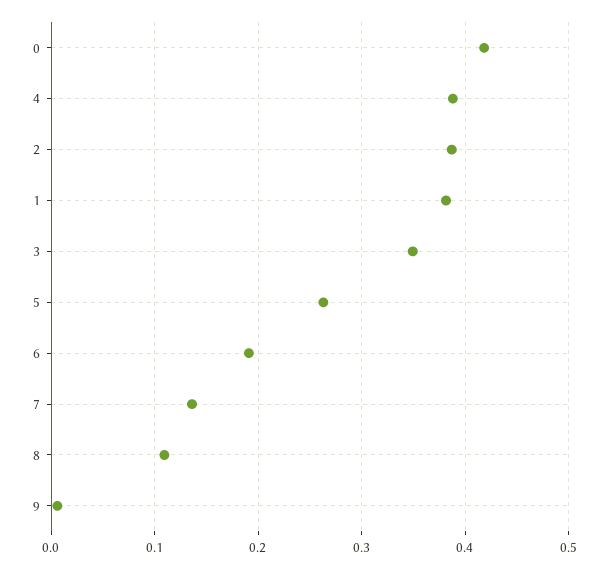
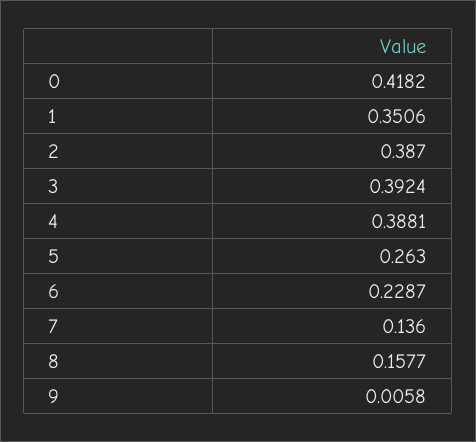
  {
    "0": 0.4182,
    "4": 0.3881,
    "2": 0.387,
-   "1": 0.38,
+   "1": 0.3506,
-   "3": 0.35,
+   "3": 0.3924,
    "5": 0.263,
-   "6": 0.19,
+   "6": 0.2287,
    "7": 0.136,
-   "8": 0.11,
+   "8": 0.1577,
    "9": 0.0058
  }

